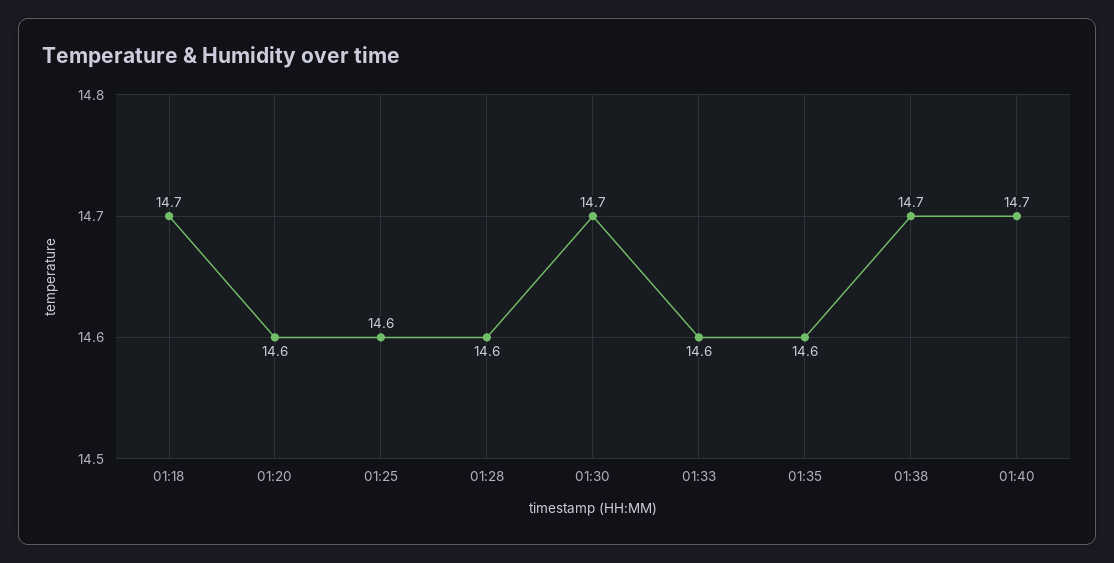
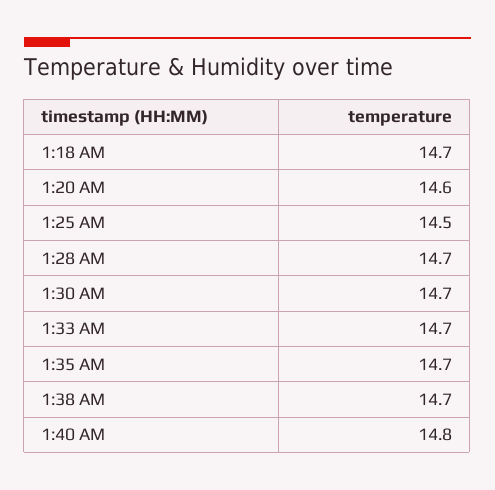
  {
    "01:18": 14.7,
    "01:20": 14.6,
-   "01:25": 14.6,
+   "01:25": 14.5,
-   "01:28": 14.6,
+   "01:28": 14.7,
    "01:30": 14.7,
-   "01:33": 14.6,
+   "01:33": 14.7,
-   "01:35": 14.6,
+   "01:35": 14.7,
    "01:38": 14.7,
-   "01:40": 14.7
+   "01:40": 14.8
  }

